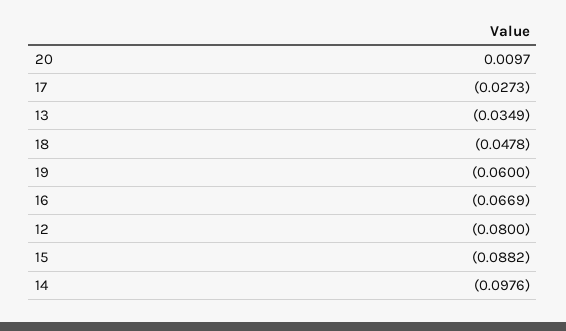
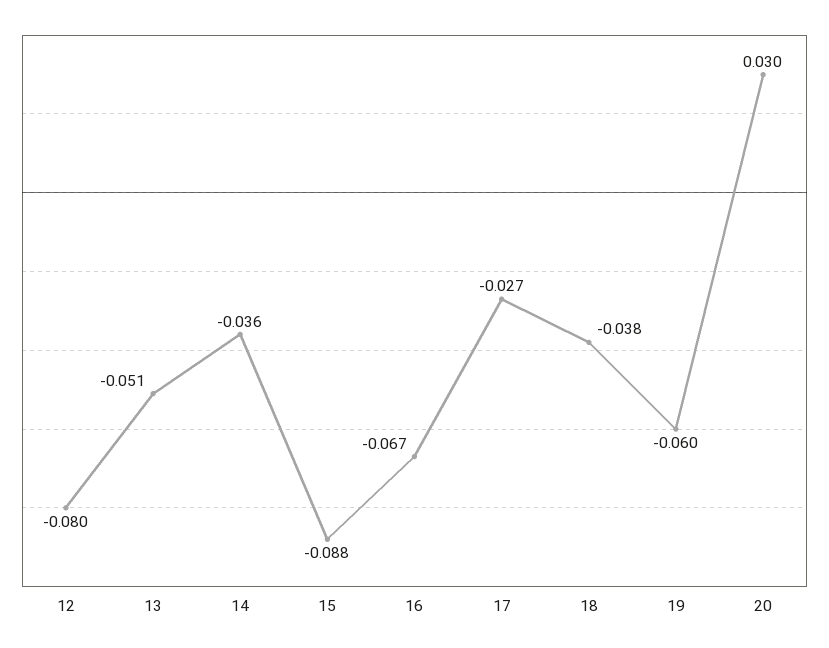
  {
-   "20": 0.0097,
+   "20": 0.03,
    "17": -0.0273,
-   "13": -0.0349,
+   "13": -0.051,
-   "18": -0.0478,
+   "18": -0.038,
    "19": -0.06,
    "16": -0.0669,
    "12": -0.08,
    "15": -0.0882,
-   "14": -0.0976
+   "14": -0.036
  }

